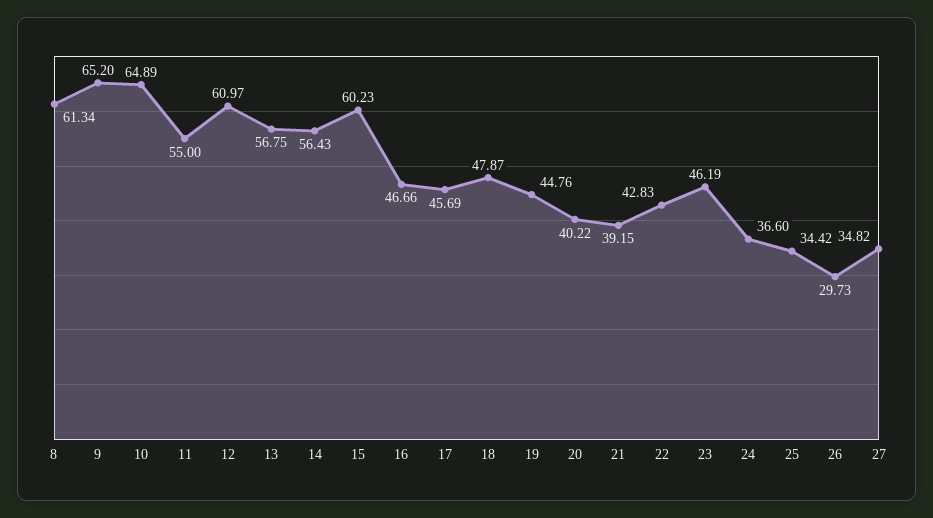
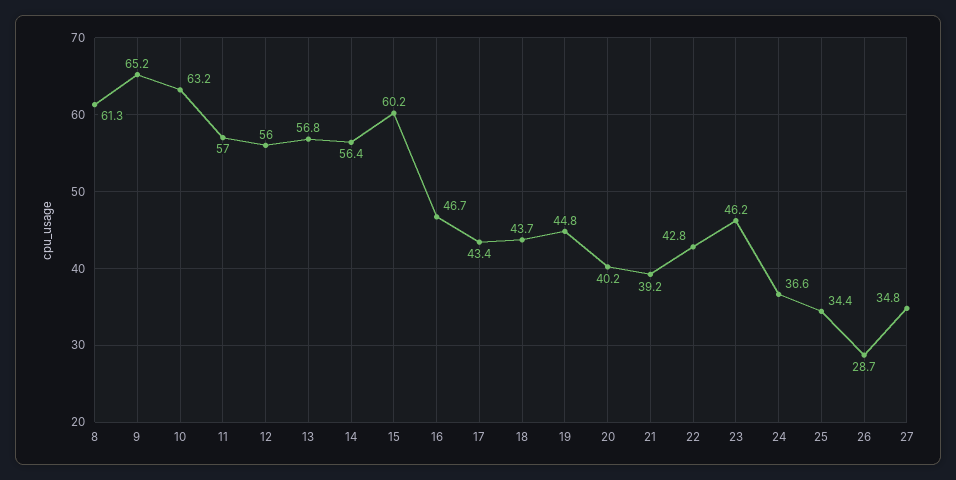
  {
    "8": 61.34,
    "9": 65.2,
-   "10": 64.89,
+   "10": 63.2,
-   "11": 55,
+   "11": 57,
-   "12": 60.97,
+   "12": 56,
    "13": 56.75,
    "14": 56.43,
    "15": 60.23,
    "16": 46.66,
-   "17": 45.69,
+   "17": 43.4,
-   "18": 47.87,
+   "18": 43.7,
    "19": 44.76,
    "20": 40.22,
    "21": 39.15,
    "22": 42.83,
    "23": 46.19,
    "24": 36.6,
    "25": 34.42,
-   "26": 29.73,
+   "26": 28.7,
    "27": 34.82
  }

